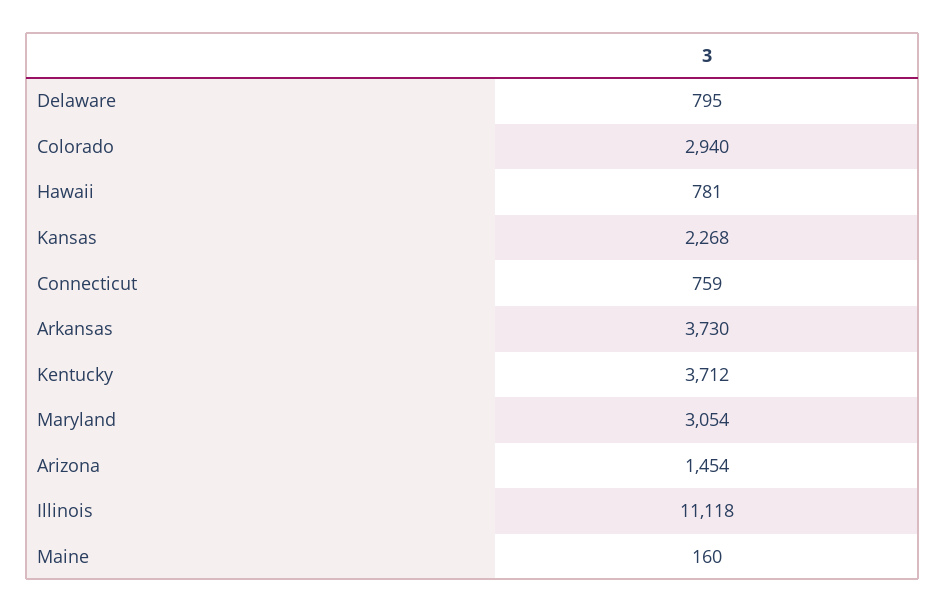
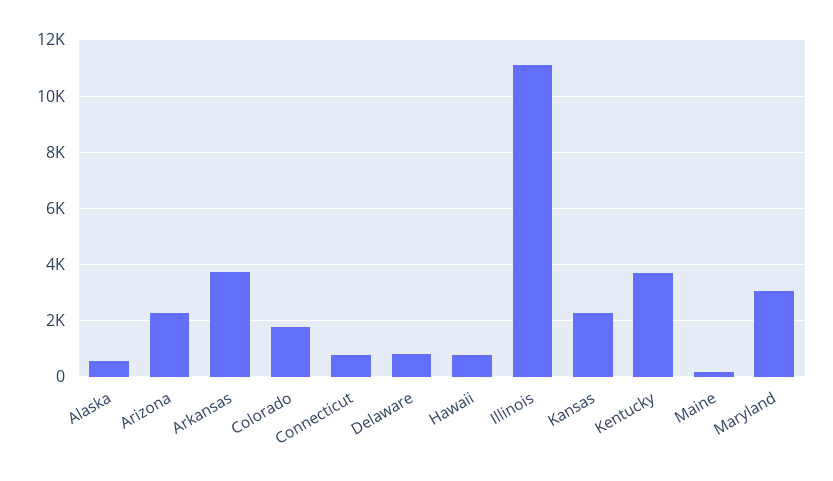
  {
    "Delaware": 795,
-   "Colorado": 2940,
+   "Colorado": 1750,
    "Hawaii": 781,
    "Kansas": 2268,
    "Connecticut": 759,
    "Arkansas": 3730,
    "Kentucky": 3712,
    "Maryland": 3054,
-   "Arizona": 1454,
+   "Arizona": 2250,
    "Illinois": 11118,
-   "Maine": 160
+   "Maine": 160,
+   "Alaska": 500
  }

